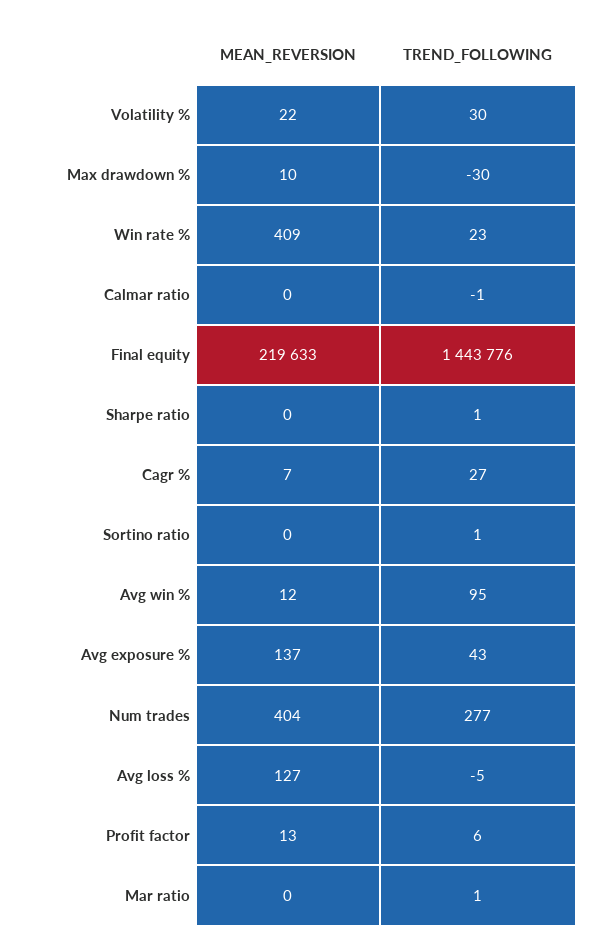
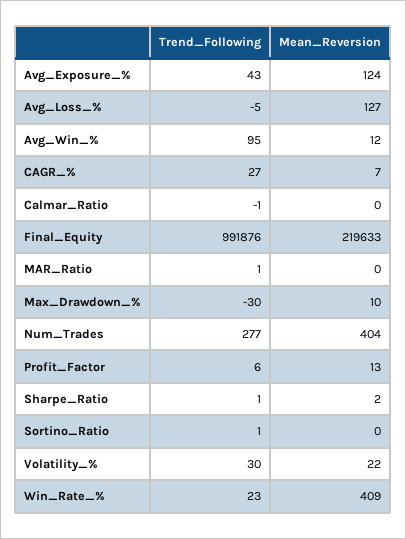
  {
    "MEAN_REVERSION": {
      "Volatility %": 22,
      "Max drawdown %": 10,
      "Win rate %": 409,
      "Calmar ratio": 0,
      "Final equity": 219633,
-     "Sharpe ratio": 0,
+     "Sharpe ratio": 2,
      "Cagr %": 7,
      "Sortino ratio": 0,
      "Avg win %": 12,
-     "Avg exposure %": 137,
+     "Avg exposure %": 124,
      "Num trades": 404,
      "Avg loss %": 127,
      "Profit factor": 13,
      "Mar ratio": 0
    },
    "TREND_FOLLOWING": {
      "Volatility %": 30,
      "Max drawdown %": -30,
      "Win rate %": 23,
      "Calmar ratio": -1,
-     "Final equity": 1443776,
+     "Final equity": 991876,
      "Sharpe ratio": 1,
      "Cagr %": 27,
      "Sortino ratio": 1,
      "Avg win %": 95,
      "Avg exposure %": 43,
      "Num trades": 277,
      "Avg loss %": -5,
      "Profit factor": 6,
      "Mar ratio": 1
    }
  }

